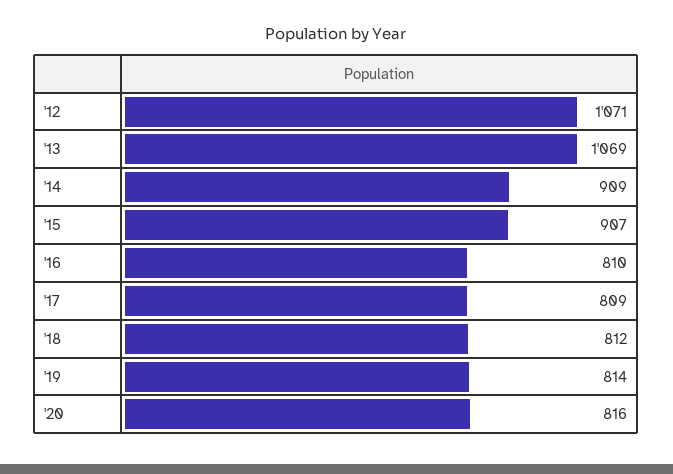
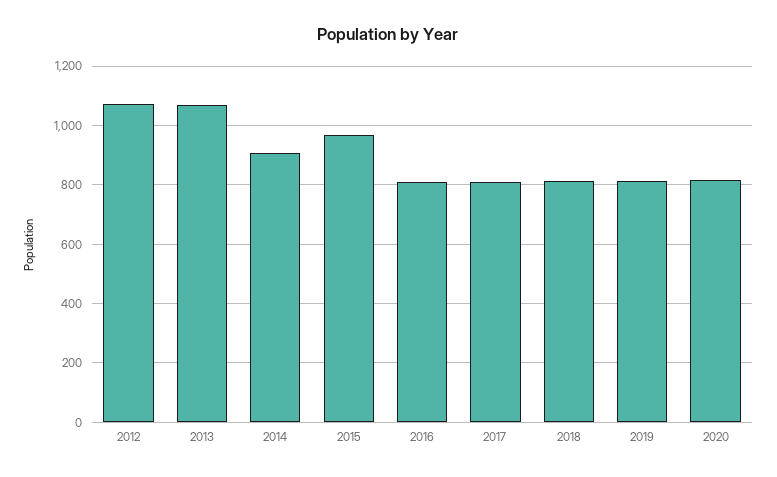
  {
    "'12": 1071,
    "'13": 1069,
    "'14": 909,
-   "'15": 907,
+   "'15": 975,
    "'16": 810,
    "'17": 809,
    "'18": 812,
    "'19": 814,
    "'20": 816
  }

